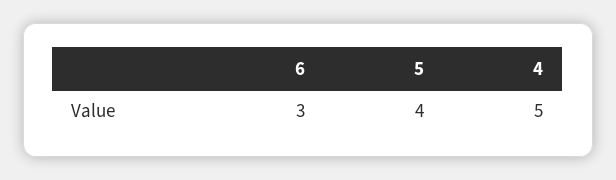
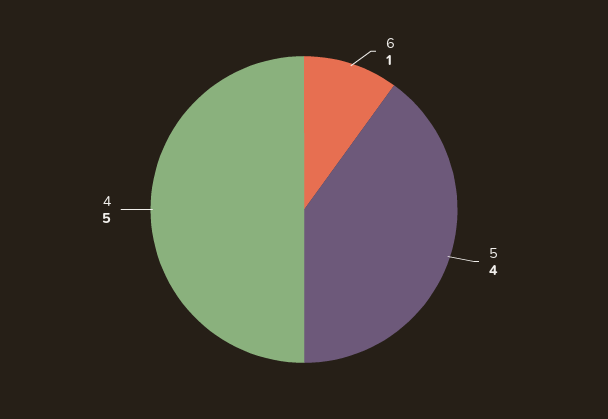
  {
-   "6": 3,
+   "6": 1,
    "5": 4,
    "4": 5
  }

